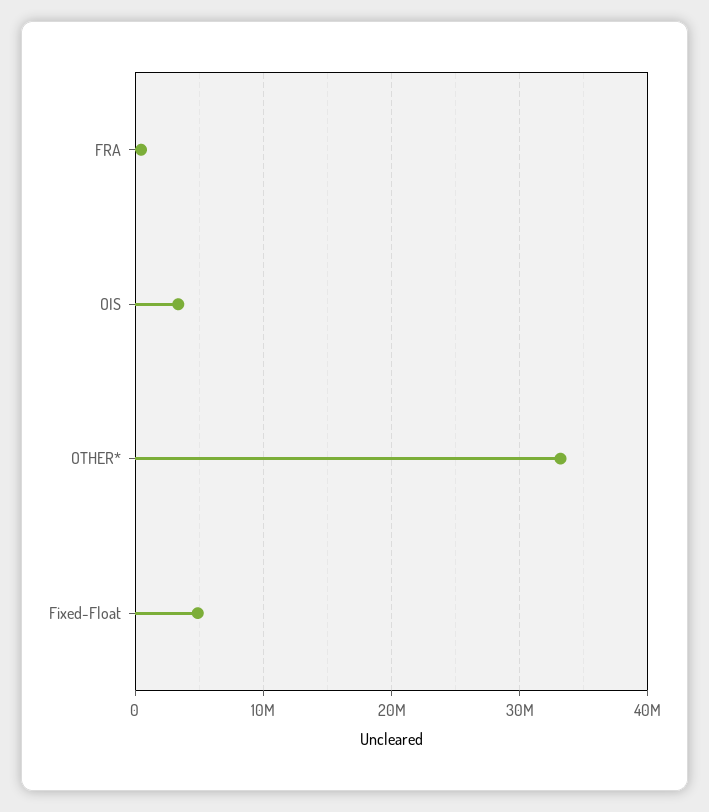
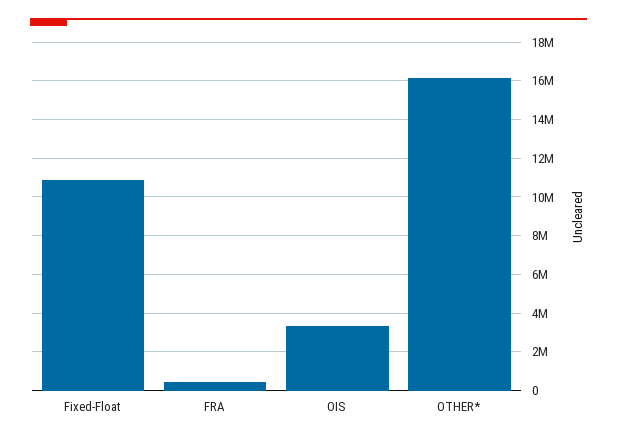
  {
    "FRA": 500000,
    "OIS": 3500000,
-   "OTHER*": 33000000,
+   "OTHER*": 16000000,
-   "Fixed-Float": 5000000
+   "Fixed-Float": 11000000
  }

